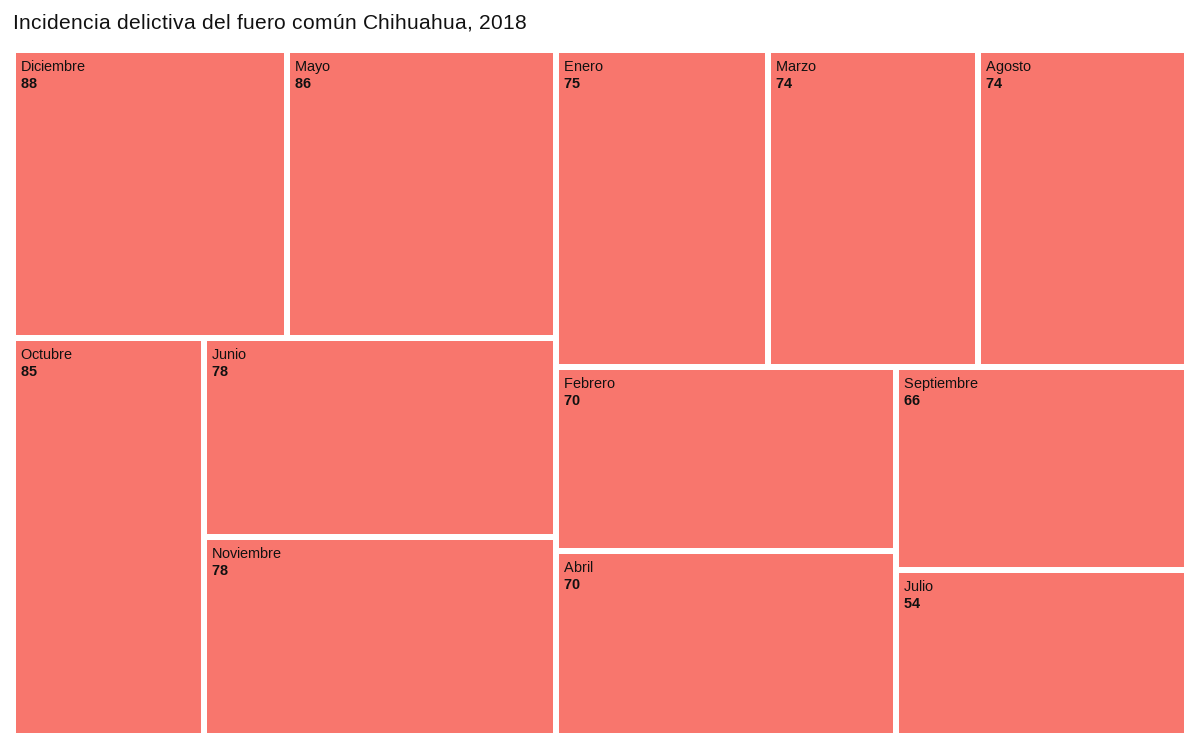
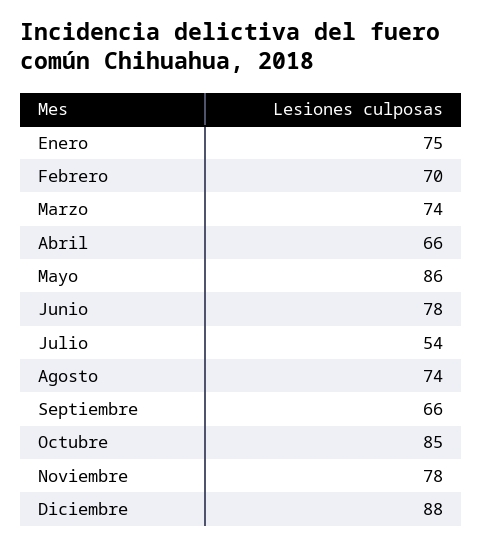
  {
    "Diciembre": 88,
    "Mayo": 86,
    "Octubre": 85,
    "Junio": 78,
    "Noviembre": 78,
    "Enero": 75,
    "Marzo": 74,
    "Agosto": 74,
    "Febrero": 70,
-   "Abril": 70,
+   "Abril": 66,
    "Septiembre": 66,
    "Julio": 54
  }

